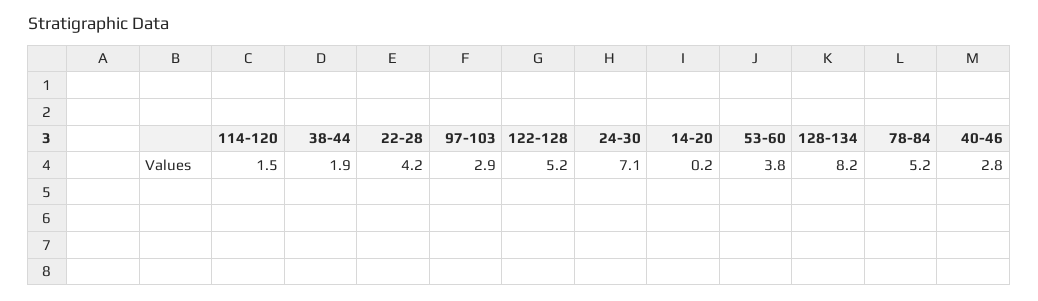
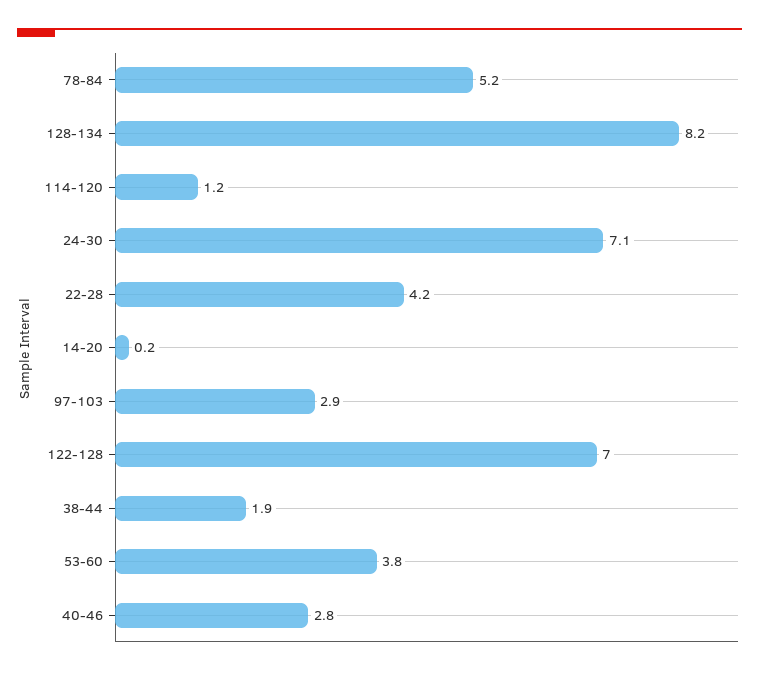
  {
-   "114-120": 1.5,
+   "114-120": 1.2,
    "38-44": 1.9,
    "22-28": 4.2,
    "97-103": 2.9,
-   "122-128": 5.2,
+   "122-128": 7,
    "24-30": 7.1,
    "14-20": 0.2,
    "53-60": 3.8,
    "128-134": 8.2,
    "78-84": 5.2,
    "40-46": 2.8
  }

